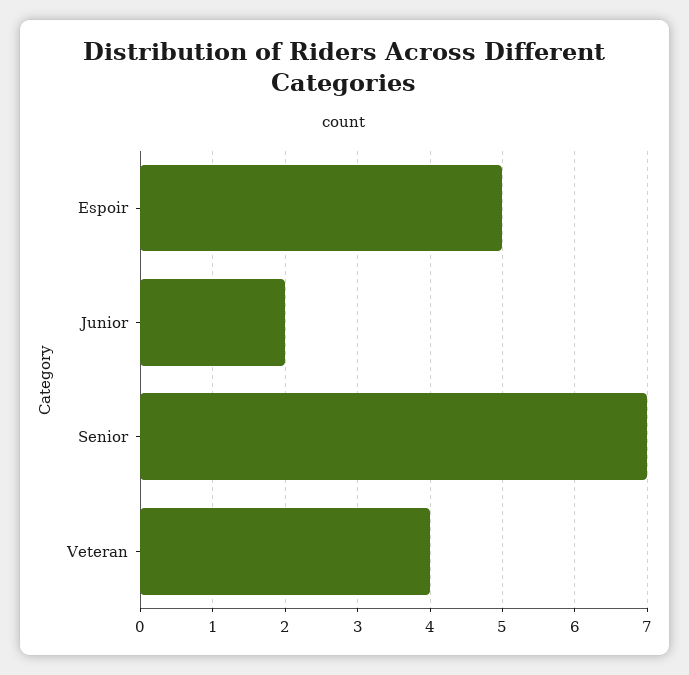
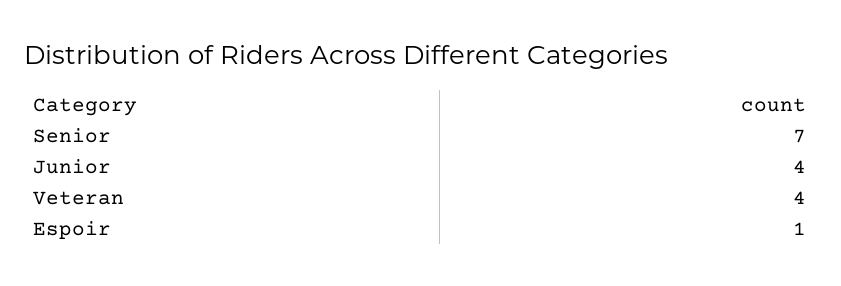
  {
-   "Espoir": 5,
+   "Espoir": 1,
-   "Junior": 2,
+   "Junior": 4,
    "Senior": 7,
    "Veteran": 4
  }

